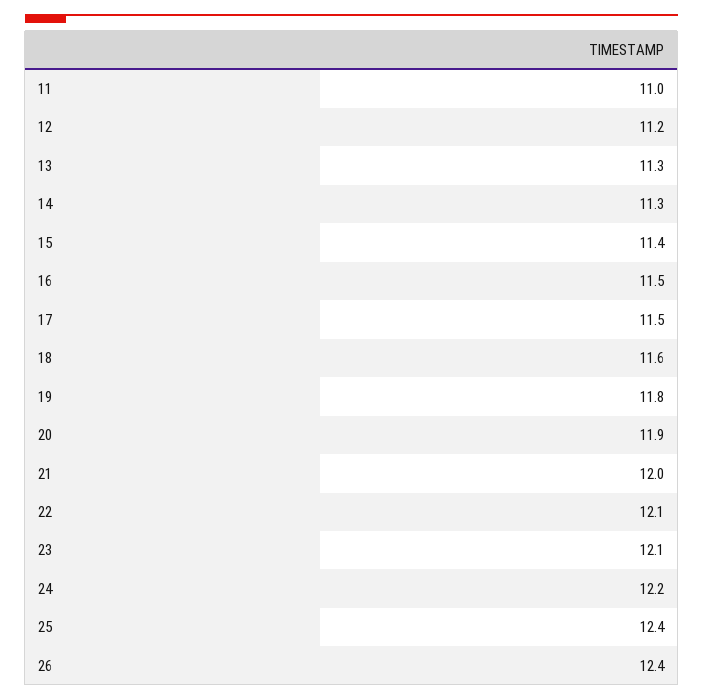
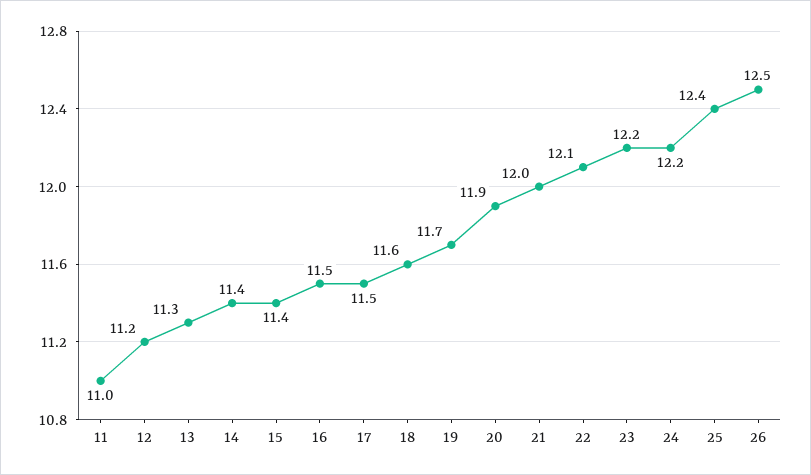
  {
    "11": 11,
    "12": 11.2,
    "13": 11.3,
-   "14": 11.3,
+   "14": 11.4,
    "15": 11.4,
    "16": 11.5,
    "17": 11.5,
    "18": 11.6,
-   "19": 11.8,
+   "19": 11.7,
    "20": 11.9,
    "21": 12,
    "22": 12.1,
-   "23": 12.1,
+   "23": 12.2,
    "24": 12.2,
    "25": 12.4,
-   "26": 12.4
+   "26": 12.5
  }

